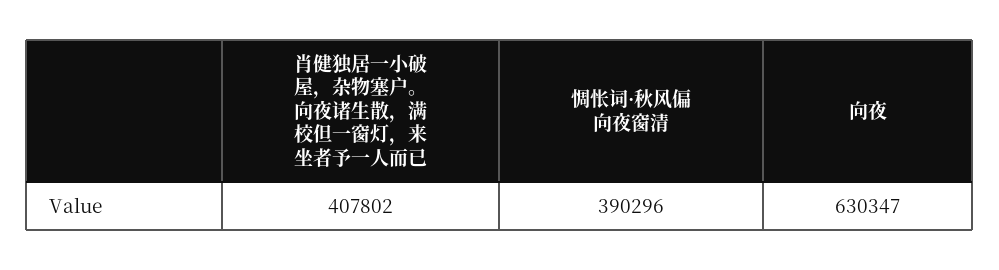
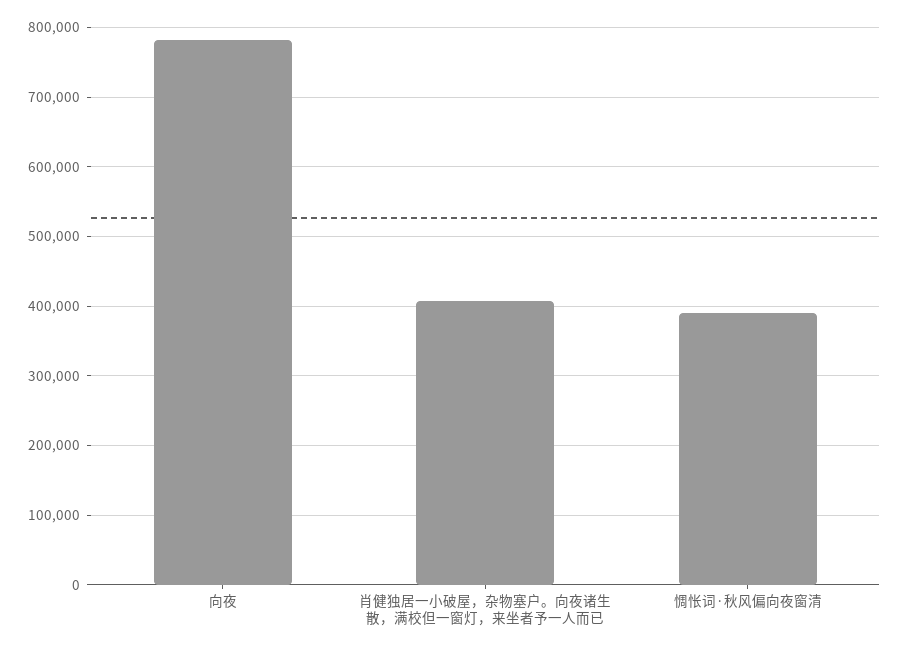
  {
    "肖健独居一小破屋，杂物塞户。向夜诸生散，满校但一窗灯，来坐者予一人而已": 407802,
    "惆怅词·秋风偏向夜窗清": 390296,
-   "向夜": 630347
+   "向夜": 780000
  }

